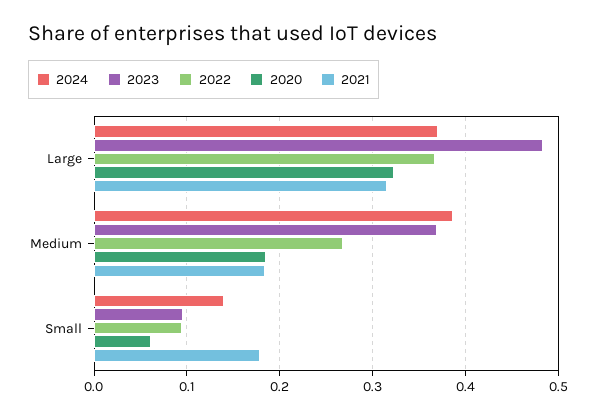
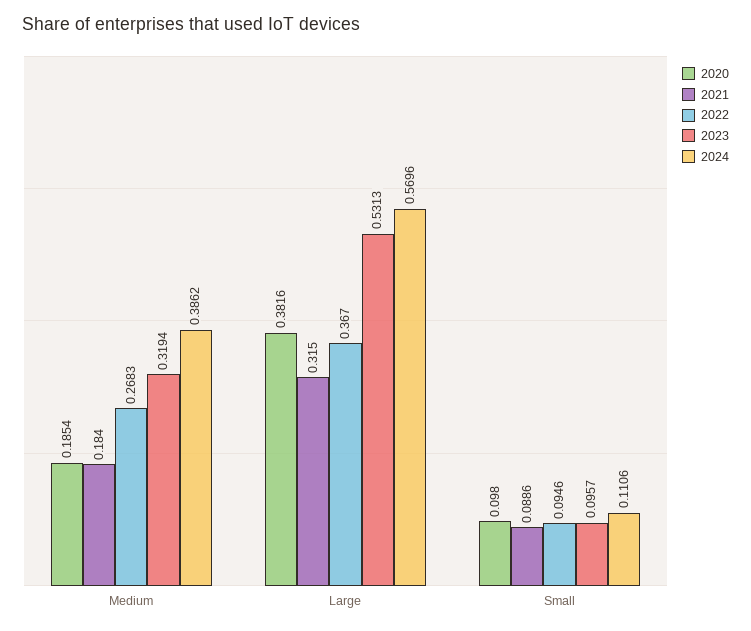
  {
    "2024": {
-     "Large": 0.37,
+     "Large": 0.5696,
      "Medium": 0.3862,
-     "Small": 0.14
+     "Small": 0.1106
    },
    "2023": {
-     "Large": 0.48,
+     "Large": 0.5313,
-     "Medium": 0.37,
+     "Medium": 0.3194,
      "Small": 0.0957
    },
    "2022": {
      "Large": 0.367,
      "Medium": 0.2683,
      "Small": 0.0946
    },
    "2020": {
-     "Large": 0.32,
+     "Large": 0.3816,
      "Medium": 0.1854,
-     "Small": 0.06
+     "Small": 0.098
    },
    "2021": {
      "Large": 0.315,
      "Medium": 0.184,
-     "Small": 0.18
+     "Small": 0.0886
    }
  }

